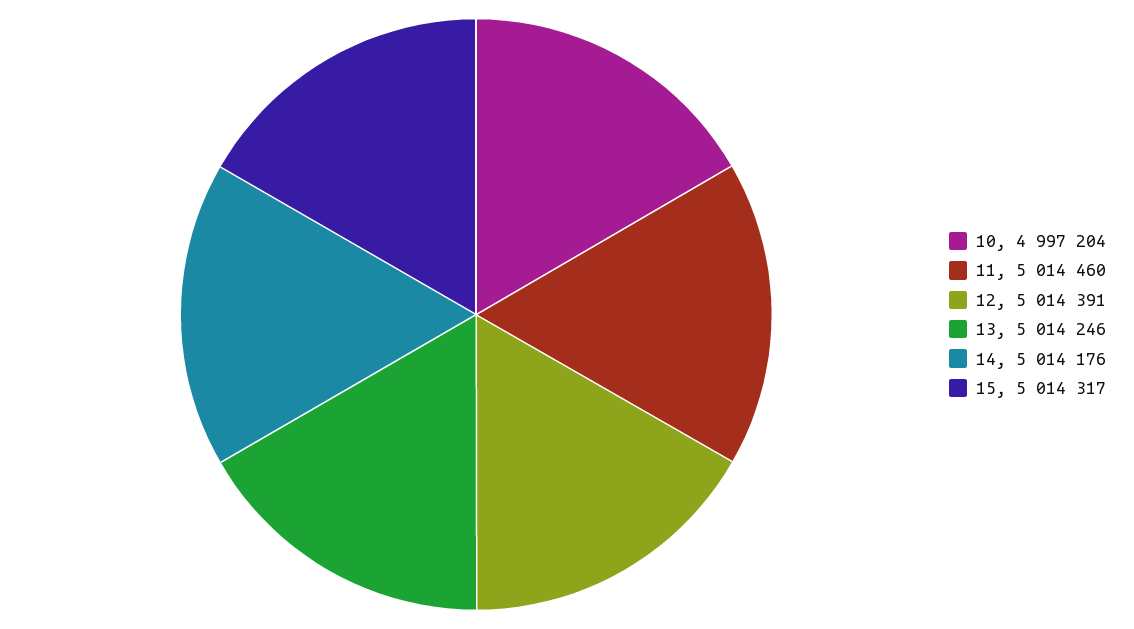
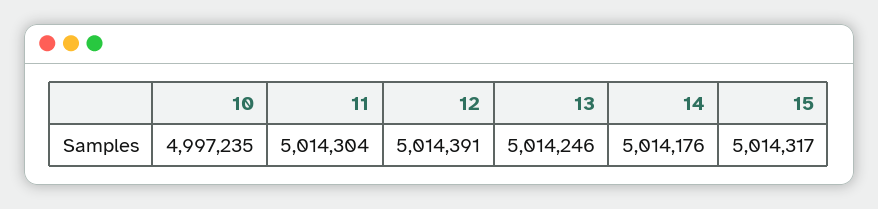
  {
-   "10": 4997204,
+   "10": 4997235,
-   "11": 5014460,
+   "11": 5014304,
    "12": 5014391,
    "13": 5014246,
    "14": 5014176,
    "15": 5014317
  }

